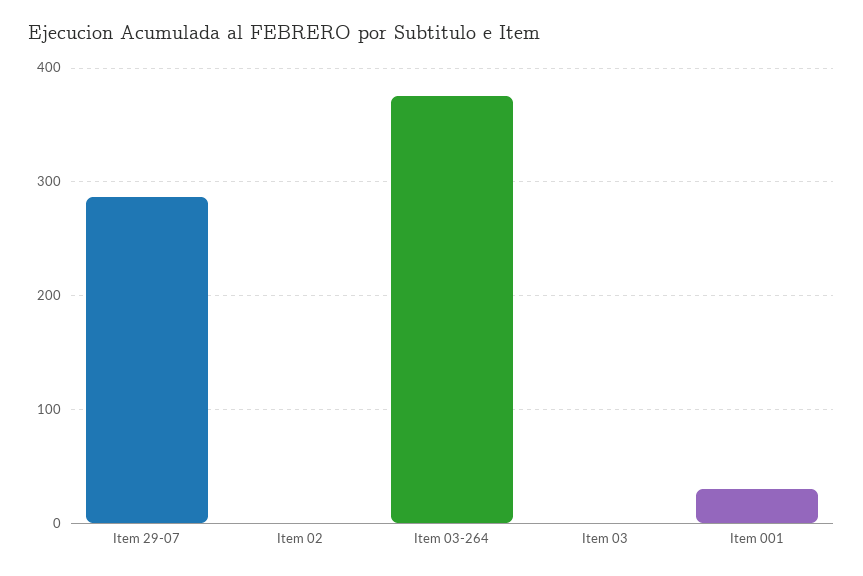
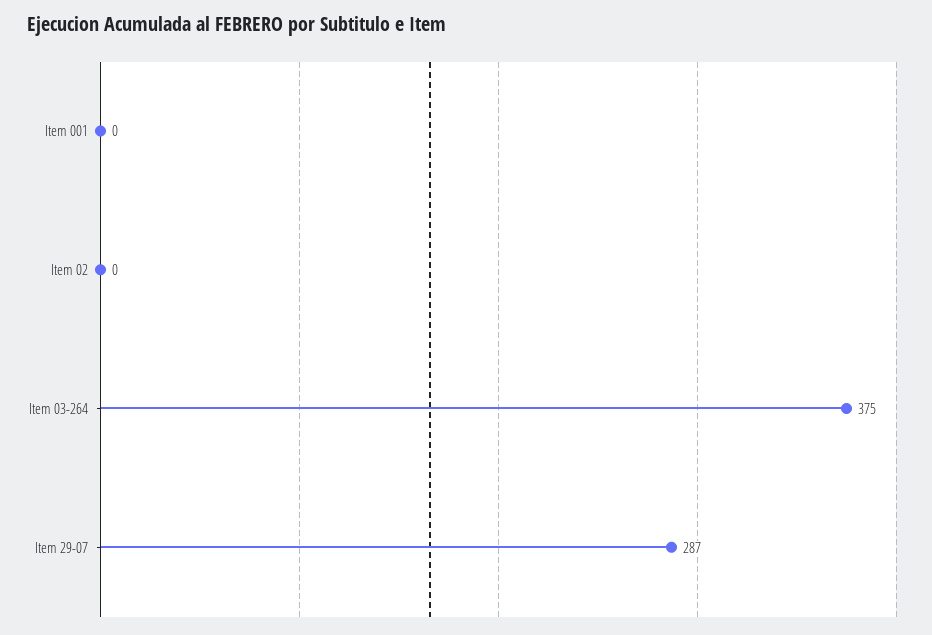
  {
    "Item 29-07": 287,
    "Item 02": 0,
    "Item 03-264": 375,
-   "Item 03": 0,
-   "Item 001": 30
+   "Item 001": 0
  }

